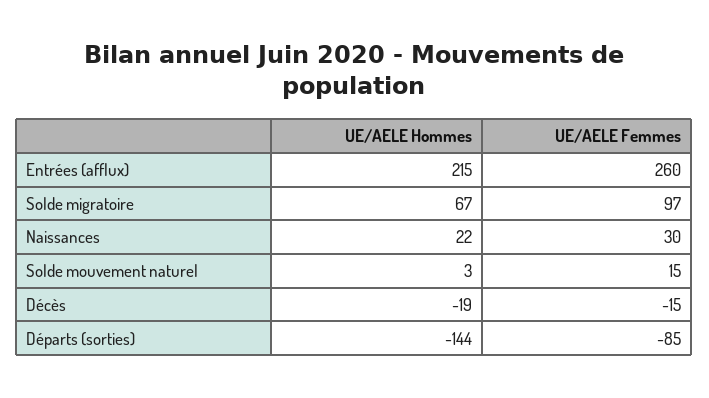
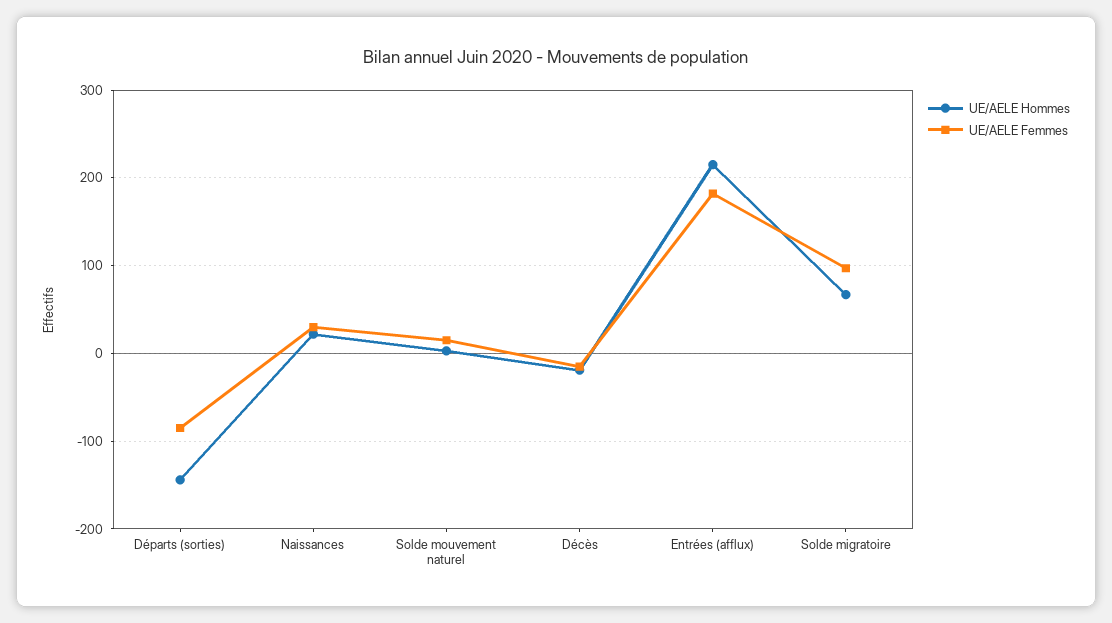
  {
    "UE/AELE Hommes": {
      "Entrées (afflux)": 215,
      "Solde migratoire": 67,
      "Naissances": 22,
      "Solde mouvement naturel": 3,
      "Décès": -19,
      "Départs (sorties)": -144
    },
    "UE/AELE Femmes": {
-     "Entrées (afflux)": 260,
+     "Entrées (afflux)": 180,
      "Solde migratoire": 97,
      "Naissances": 30,
      "Solde mouvement naturel": 15,
      "Décès": -15,
      "Départs (sorties)": -85
    }
  }

